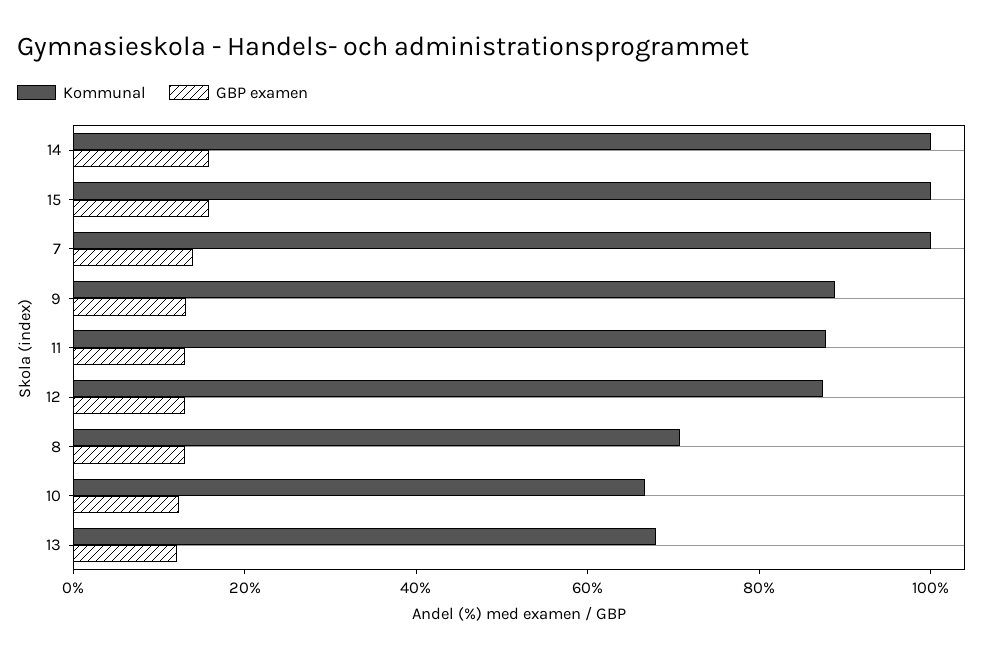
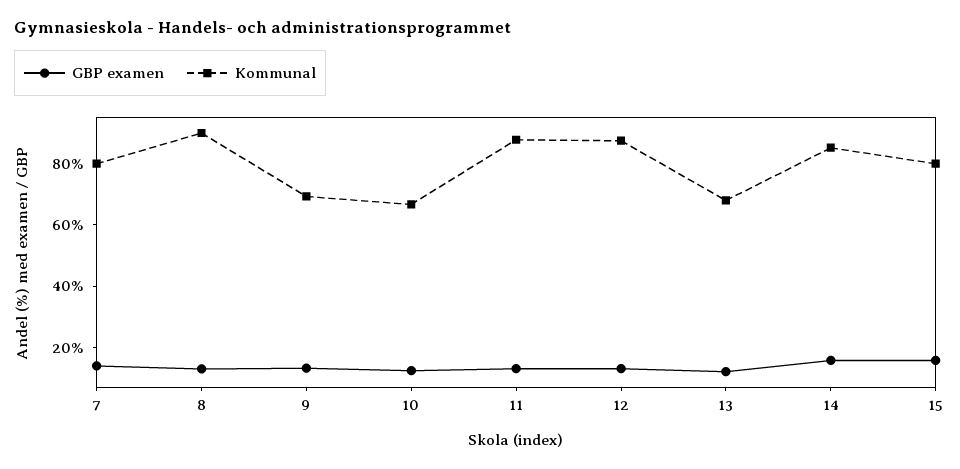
  {
    "Kommunal": {
-     "14": 100,
+     "14": 85,
-     "15": 100,
+     "15": 80,
-     "7": 100,
+     "7": 80,
-     "9": 90,
+     "9": 70,
      "11": 90,
      "12": 90,
-     "8": 70,
+     "8": 90,
      "10": 65,
      "13": 70
    },
    "GBP examen": {
      "14": 15,
      "15": 15,
      "7": 15,
      "9": 15,
      "11": 15,
      "12": 15,
      "8": 15,
      "10": 10,
      "13": 10
    }
  }

